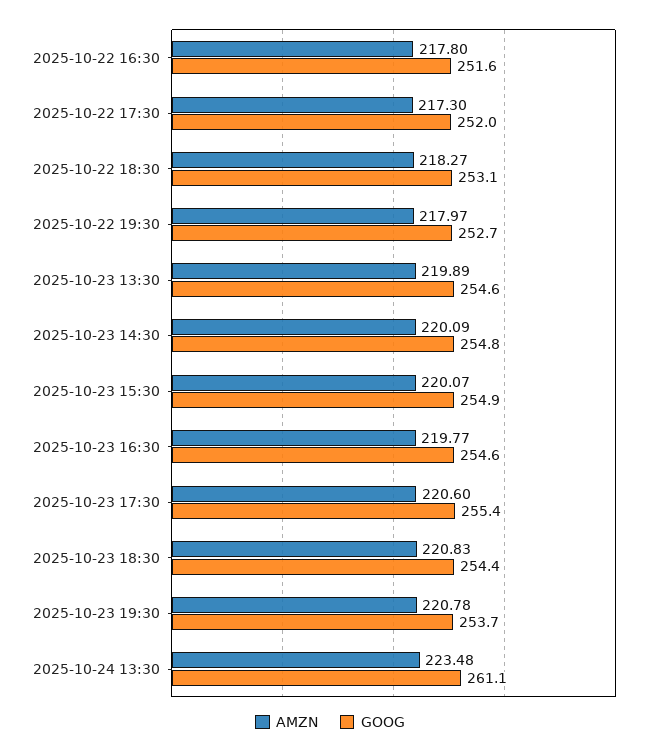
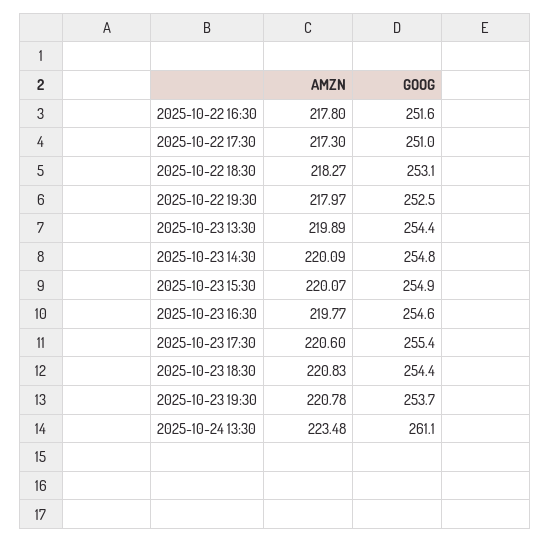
  {
    "AMZN": {
      "2025-10-22 16:30": 217.8,
      "2025-10-22 17:30": 217.3,
      "2025-10-22 18:30": 218.27,
      "2025-10-22 19:30": 217.97,
      "2025-10-23 13:30": 219.89,
      "2025-10-23 14:30": 220.09,
      "2025-10-23 15:30": 220.07,
      "2025-10-23 16:30": 219.77,
      "2025-10-23 17:30": 220.6,
      "2025-10-23 18:30": 220.83,
      "2025-10-23 19:30": 220.78,
      "2025-10-24 13:30": 223.48
    },
    "GOOG": {
      "2025-10-22 16:30": 251.6,
-     "2025-10-22 17:30": 252,
+     "2025-10-22 17:30": 251,
      "2025-10-22 18:30": 253.1,
-     "2025-10-22 19:30": 252.7,
+     "2025-10-22 19:30": 252.5,
-     "2025-10-23 13:30": 254.6,
+     "2025-10-23 13:30": 254.4,
      "2025-10-23 14:30": 254.8,
      "2025-10-23 15:30": 254.9,
      "2025-10-23 16:30": 254.6,
      "2025-10-23 17:30": 255.4,
      "2025-10-23 18:30": 254.4,
      "2025-10-23 19:30": 253.7,
      "2025-10-24 13:30": 261.1
    }
  }

